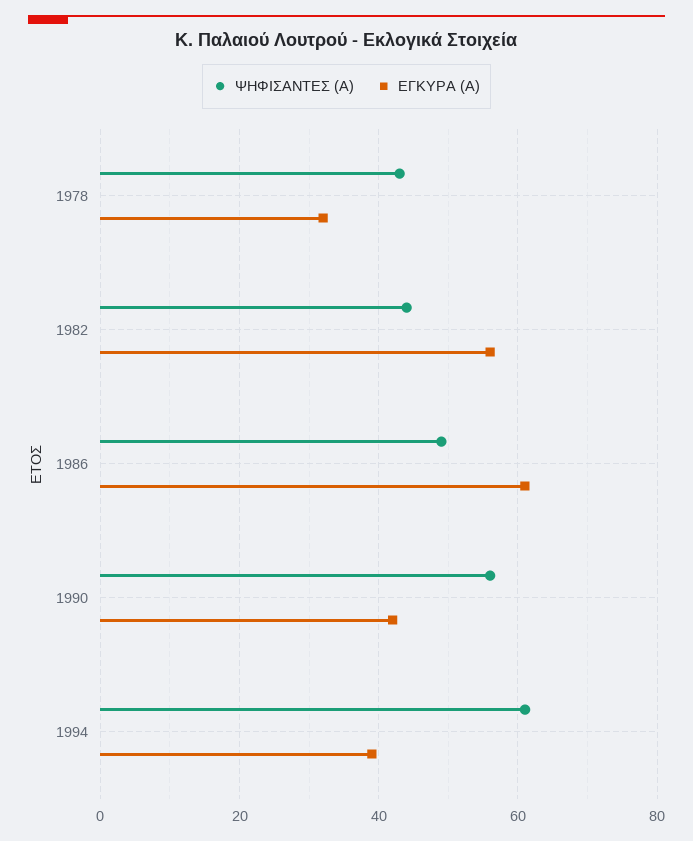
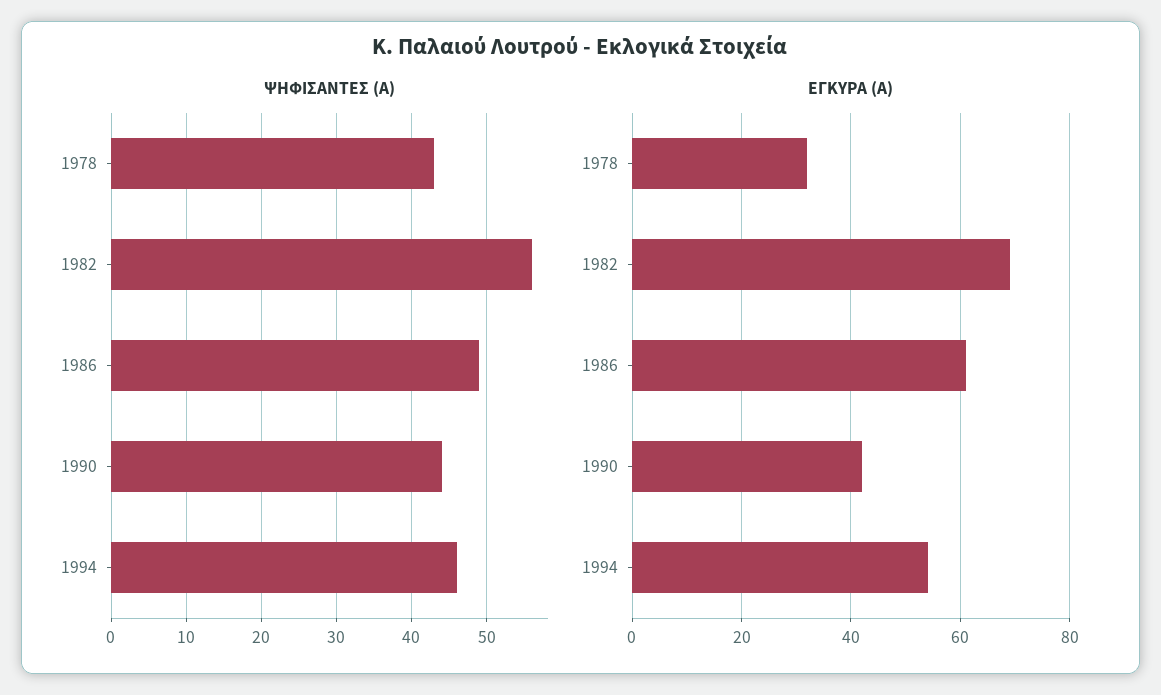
  {
    "ΨΗΦΙΣΑΝΤΕΣ (Α)": {
      "1978": 43,
-     "1982": 45,
+     "1982": 56,
      "1986": 49,
-     "1990": 55,
+     "1990": 44,
-     "1994": 60
+     "1994": 46
    },
    "ΕΓΚΥΡΑ (Α)": {
      "1978": 30,
-     "1982": 55,
+     "1982": 70,
      "1986": 60,
      "1990": 40,
-     "1994": 40
+     "1994": 55
    }
  }

